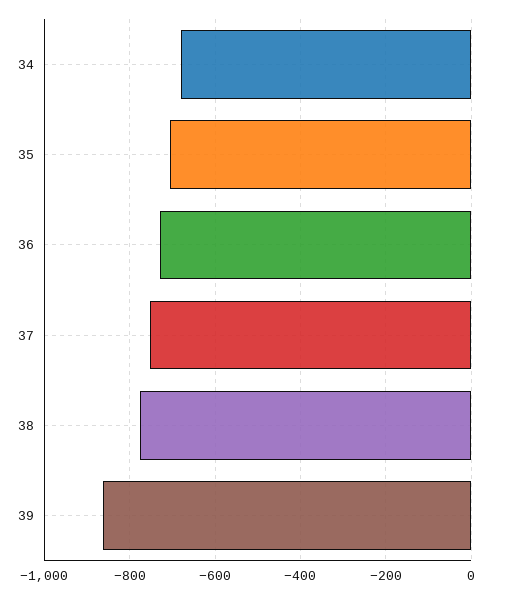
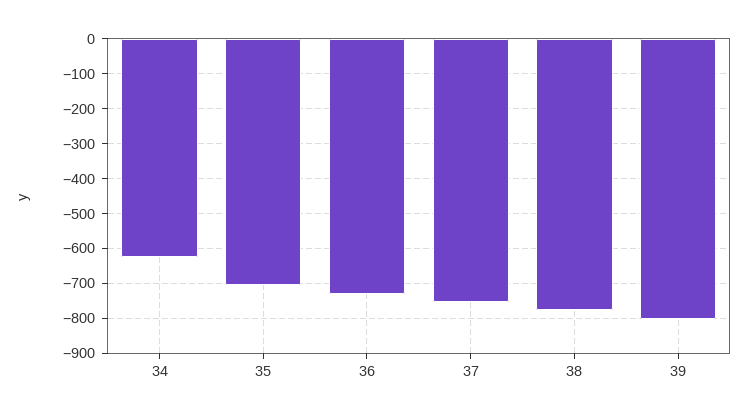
  {
-   "34": -680,
+   "34": -620,
    "35": -700,
    "36": -720,
    "37": -760,
    "38": -780,
-   "39": -860
+   "39": -800
  }

